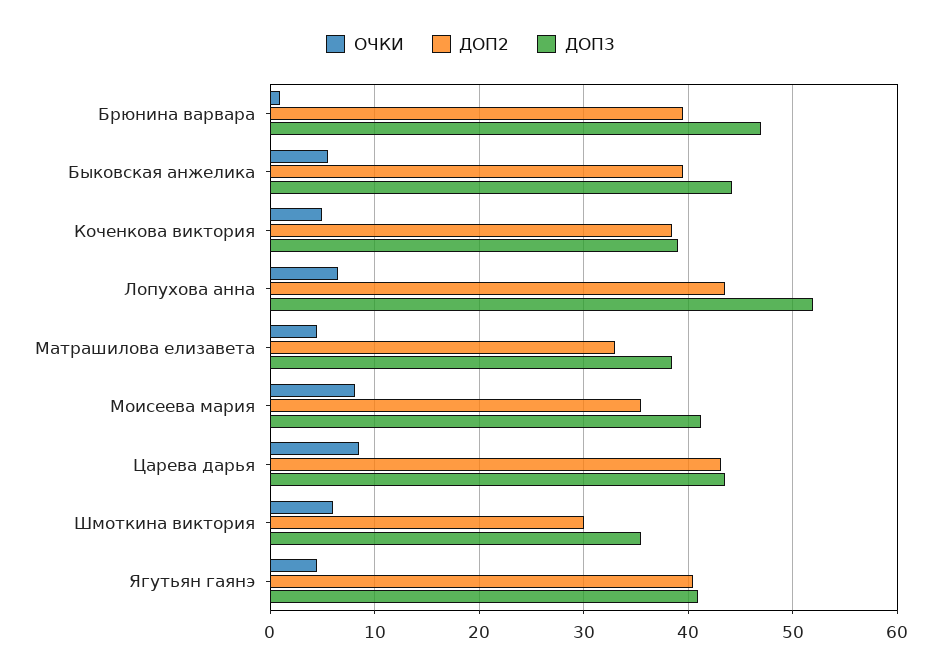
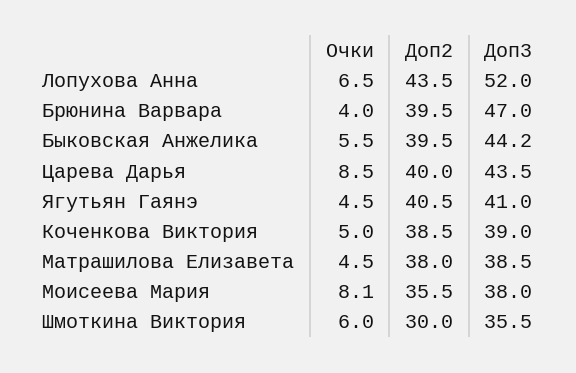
  {
    "ОЧКИ": {
-     "Брюнина варвара": 1,
+     "Брюнина варвара": 4,
      "Быковская анжелика": 5.5,
      "Коченкова виктория": 5,
      "Лопухова анна": 6.5,
      "Матрашилова елизавета": 4.5,
      "Моисеева мария": 8.1,
      "Царева дарья": 8.5,
      "Шмоткина виктория": 6,
      "Ягутьян гаянэ": 4.5
    },
    "ДОП2": {
      "Брюнина варвара": 39.5,
      "Быковская анжелика": 39.5,
      "Коченкова виктория": 38.5,
      "Лопухова анна": 43.5,
-     "Матрашилова елизавета": 33,
+     "Матрашилова елизавета": 38,
      "Моисеева мария": 35.5,
-     "Царева дарья": 43,
+     "Царева дарья": 40,
      "Шмоткина виктория": 30,
      "Ягутьян гаянэ": 40.5
    },
    "ДОП3": {
      "Брюнина варвара": 47,
      "Быковская анжелика": 44.2,
      "Коченкова виктория": 39,
      "Лопухова анна": 52,
      "Матрашилова елизавета": 38.5,
-     "Моисеева мария": 41,
+     "Моисеева мария": 38,
      "Царева дарья": 43.5,
      "Шмоткина виктория": 35.5,
      "Ягутьян гаянэ": 41
    }
  }

